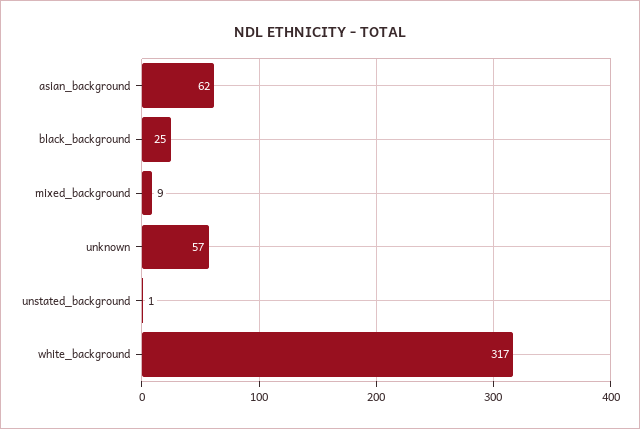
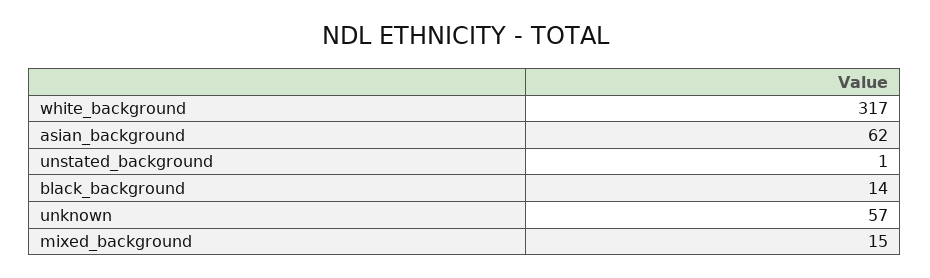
  {
    "asian_background": 62,
-   "black_background": 25,
+   "black_background": 14,
-   "mixed_background": 9,
+   "mixed_background": 15,
    "unknown": 57,
    "unstated_background": 1,
    "white_background": 317
  }

